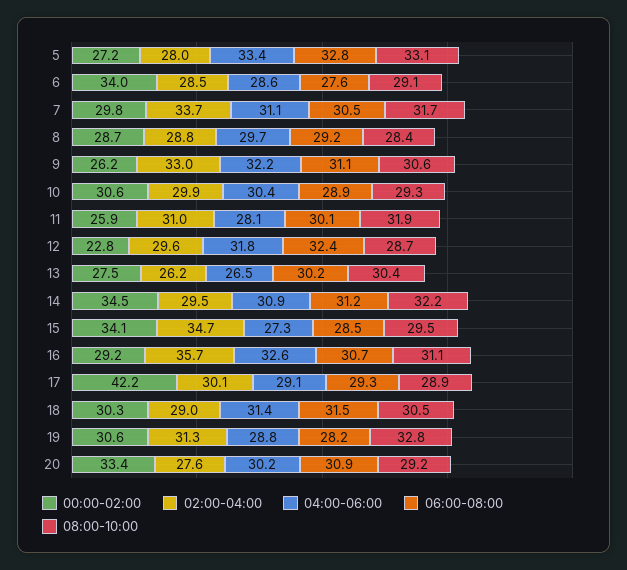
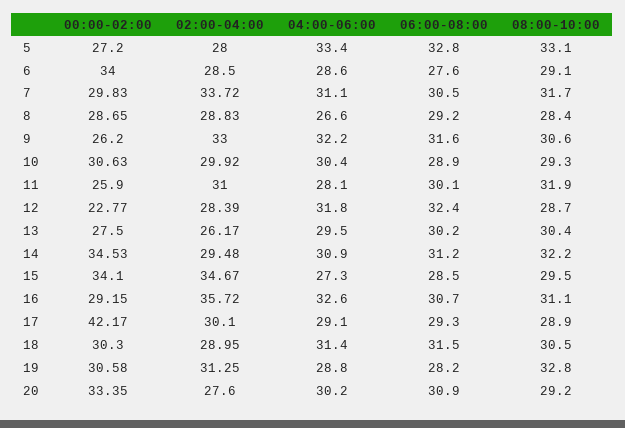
  {
    "00:00-02:00": {
      "5": 27.2,
      "6": 34,
      "7": 29.83,
      "8": 28.65,
      "9": 26.2,
      "10": 30.63,
      "11": 25.9,
      "12": 22.77,
      "13": 27.5,
      "14": 34.53,
      "15": 34.1,
      "16": 29.15,
      "17": 42.17,
      "18": 30.3,
      "19": 30.58,
      "20": 33.35
    },
    "02:00-04:00": {
      "5": 28,
      "6": 28.5,
      "7": 33.72,
      "8": 28.83,
      "9": 33,
      "10": 29.92,
      "11": 31,
-     "12": 29.6,
+     "12": 28.39,
      "13": 26.17,
      "14": 29.48,
      "15": 34.67,
      "16": 35.72,
      "17": 30.1,
      "18": 28.95,
      "19": 31.25,
      "20": 27.6
    },
    "04:00-06:00": {
      "5": 33.4,
      "6": 28.6,
      "7": 31.1,
-     "8": 29.7,
+     "8": 26.6,
      "9": 32.2,
      "10": 30.4,
      "11": 28.1,
      "12": 31.8,
-     "13": 26.5,
+     "13": 29.5,
      "14": 30.9,
      "15": 27.3,
      "16": 32.6,
      "17": 29.1,
      "18": 31.4,
      "19": 28.8,
      "20": 30.2
    },
    "06:00-08:00": {
      "5": 32.8,
      "6": 27.6,
      "7": 30.5,
      "8": 29.2,
-     "9": 31.1,
+     "9": 31.6,
      "10": 28.9,
      "11": 30.1,
      "12": 32.4,
      "13": 30.2,
      "14": 31.2,
      "15": 28.5,
      "16": 30.7,
      "17": 29.3,
      "18": 31.5,
      "19": 28.2,
      "20": 30.9
    },
    "08:00-10:00": {
      "5": 33.1,
      "6": 29.1,
      "7": 31.7,
      "8": 28.4,
      "9": 30.6,
      "10": 29.3,
      "11": 31.9,
      "12": 28.7,
      "13": 30.4,
      "14": 32.2,
      "15": 29.5,
      "16": 31.1,
      "17": 28.9,
      "18": 30.5,
      "19": 32.8,
      "20": 29.2
    }
  }

